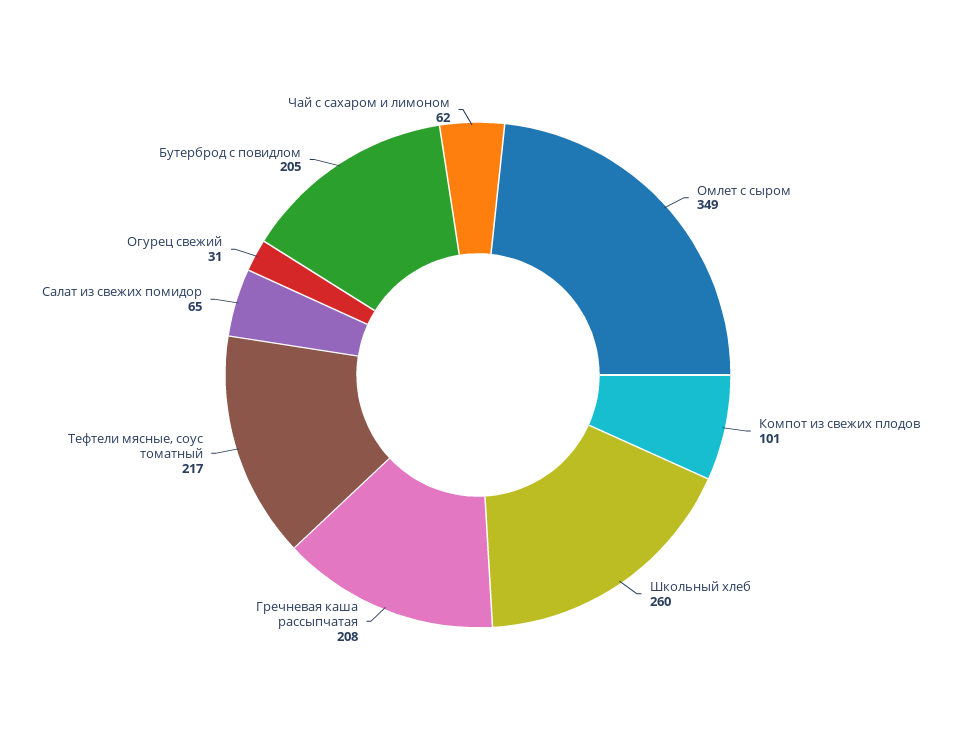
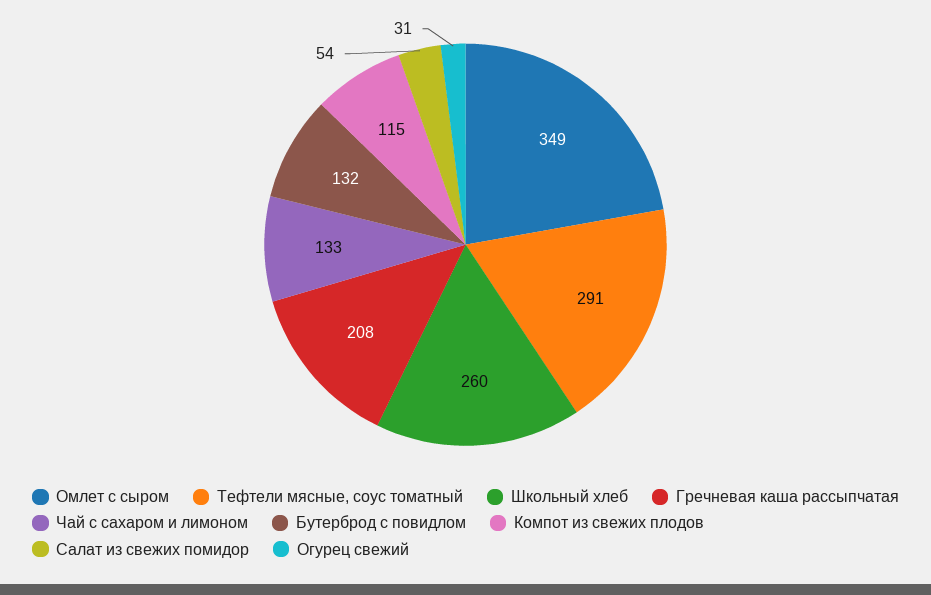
  {
    "Омлет с сыром": 349,
-   "Компот из свежих плодов": 101,
+   "Компот из свежих плодов": 115,
    "Школьный хлеб": 260,
    "Гречневая каша рассыпчатая": 208,
-   "Тефтели мясные, соус томатный": 217,
+   "Тефтели мясные, соус томатный": 291,
-   "Салат из свежих помидор": 65,
+   "Салат из свежих помидор": 54,
    "Огурец свежий": 31,
-   "Бутерброд с повидлом": 205,
+   "Бутерброд с повидлом": 132,
-   "Чай с сахаром и лимоном": 62
+   "Чай с сахаром и лимоном": 133
  }

